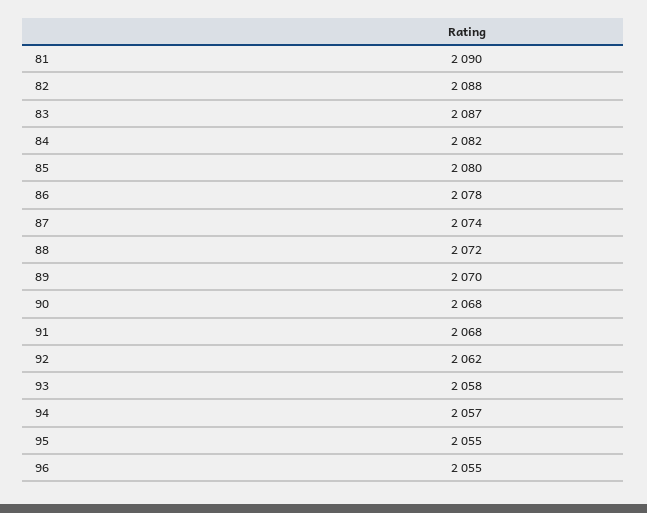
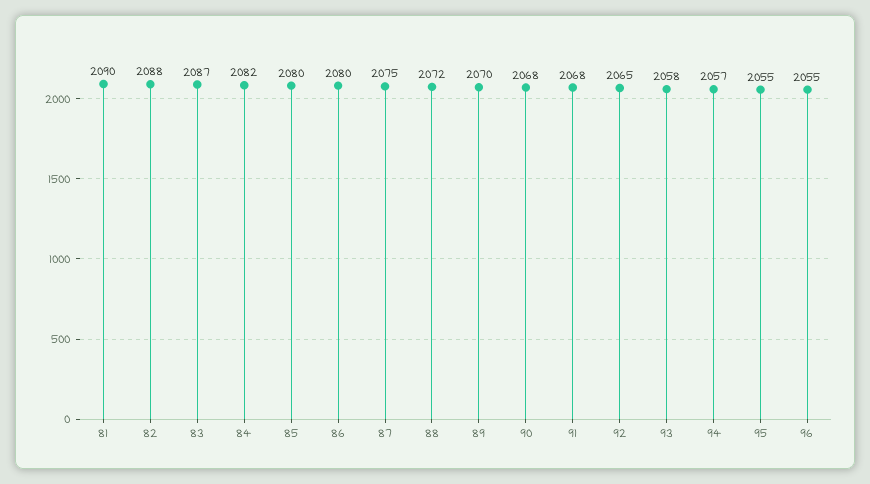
  {
    "81": 2090,
    "82": 2088,
    "83": 2087,
    "84": 2082,
    "85": 2080,
-   "86": 2078,
+   "86": 2080,
-   "87": 2074,
+   "87": 2075,
    "88": 2072,
    "89": 2070,
    "90": 2068,
    "91": 2068,
-   "92": 2062,
+   "92": 2065,
    "93": 2058,
    "94": 2057,
    "95": 2055,
    "96": 2055
  }

